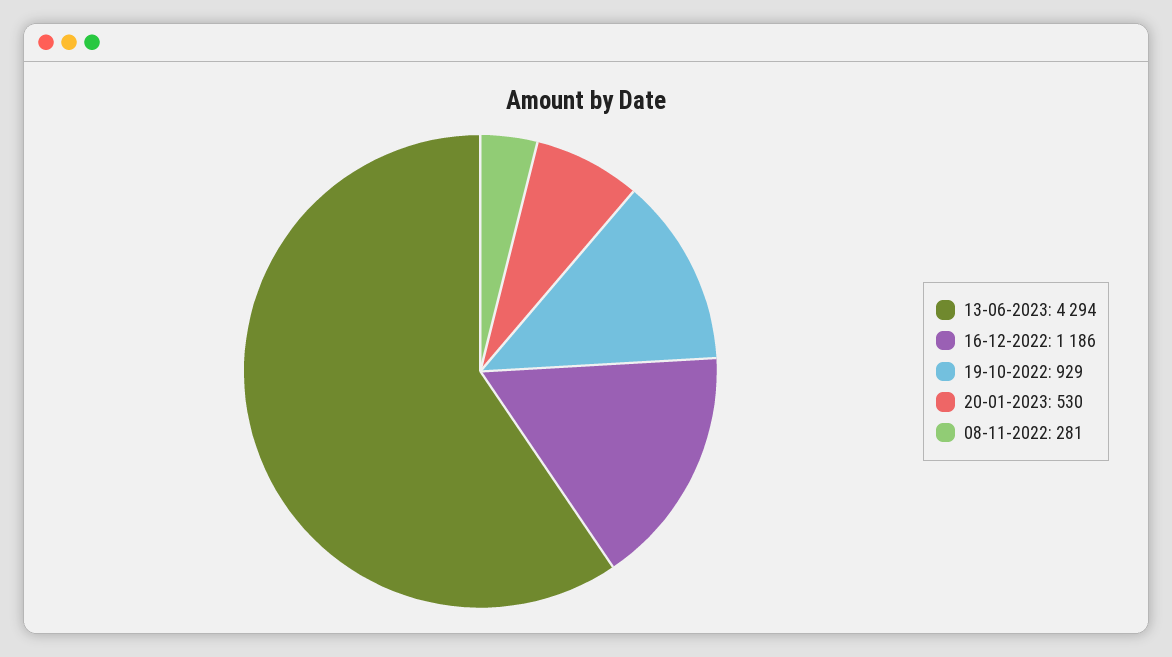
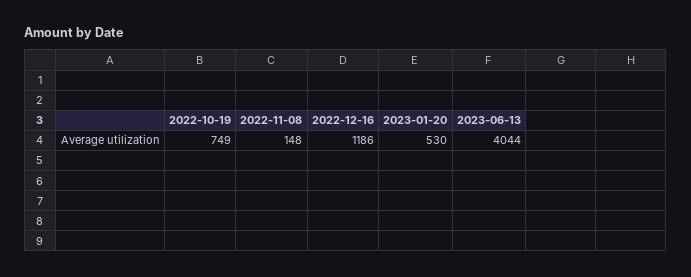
  {
-   "13-06-2023": 4294,
+   "13-06-2023": 4044,
    "16-12-2022": 1186,
-   "19-10-2022": 929,
+   "19-10-2022": 749,
    "20-01-2023": 530,
-   "08-11-2022": 281
+   "08-11-2022": 148
  }

